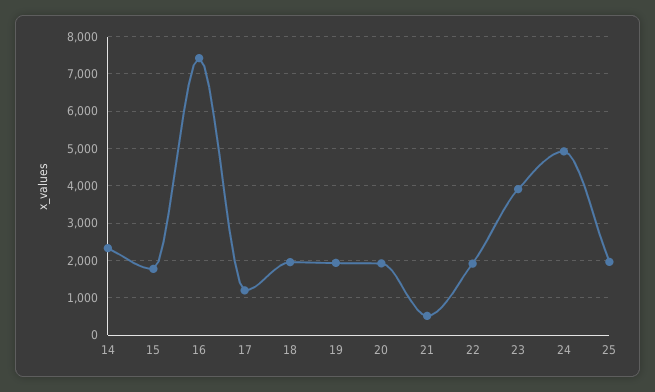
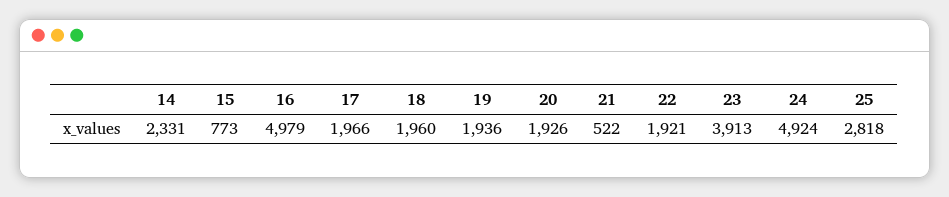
  {
    "14": 2331,
-   "15": 1800,
+   "15": 773,
-   "16": 7400,
+   "16": 4979,
-   "17": 1200,
+   "17": 1966,
    "18": 1960,
    "19": 1936,
    "20": 1926,
    "21": 522,
    "22": 1921,
    "23": 3913,
    "24": 4924,
-   "25": 2000
+   "25": 2818
  }

